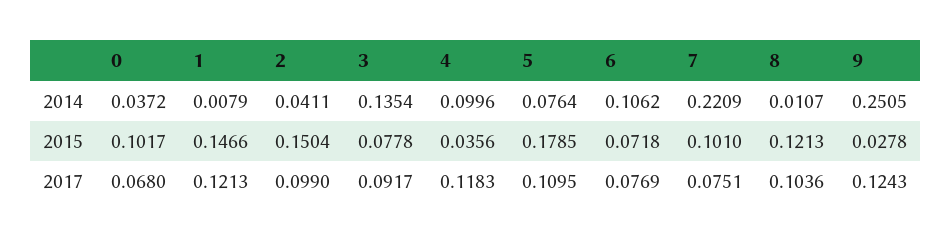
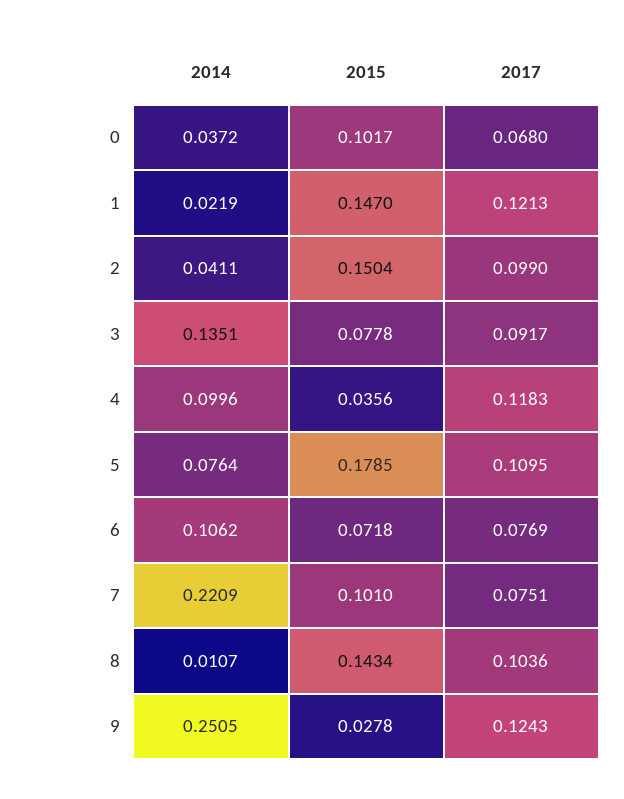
  {
    "0": {
      "2014": 0.0372,
      "2015": 0.1017,
      "2017": 0.068
    },
    "1": {
-     "2014": 0.0079,
+     "2014": 0.0219,
-     "2015": 0.1466,
+     "2015": 0.147,
      "2017": 0.1213
    },
    "2": {
      "2014": 0.0411,
      "2015": 0.1504,
      "2017": 0.099
    },
    "3": {
-     "2014": 0.1354,
+     "2014": 0.1351,
      "2015": 0.0778,
      "2017": 0.0917
    },
    "4": {
      "2014": 0.0996,
      "2015": 0.0356,
      "2017": 0.1183
    },
    "5": {
      "2014": 0.0764,
      "2015": 0.1785,
      "2017": 0.1095
    },
    "6": {
      "2014": 0.1062,
      "2015": 0.0718,
      "2017": 0.0769
    },
    "7": {
      "2014": 0.2209,
      "2015": 0.101,
      "2017": 0.0751
    },
    "8": {
      "2014": 0.0107,
-     "2015": 0.1213,
+     "2015": 0.1434,
      "2017": 0.1036
    },
    "9": {
      "2014": 0.2505,
      "2015": 0.0278,
      "2017": 0.1243
    }
  }

